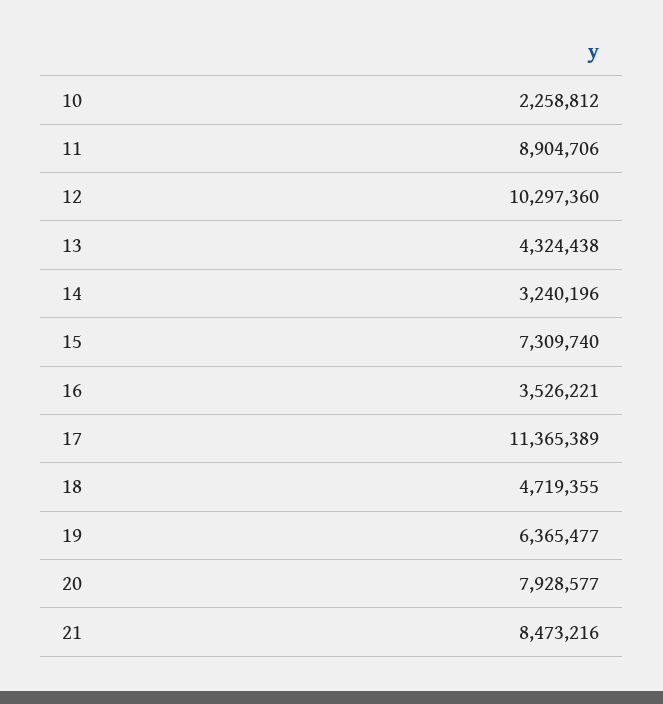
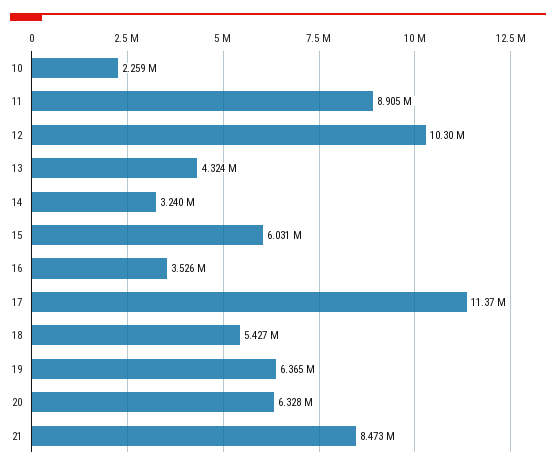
  {
    "10": 2258812,
    "11": 8904706,
    "12": 10297360,
    "13": 4324438,
    "14": 3240196,
-   "15": 7309740,
+   "15": 6031000,
    "16": 3526221,
    "17": 11365389,
-   "18": 4719355,
+   "18": 5427000,
    "19": 6365477,
-   "20": 7928577,
+   "20": 6328000,
    "21": 8473216
  }

